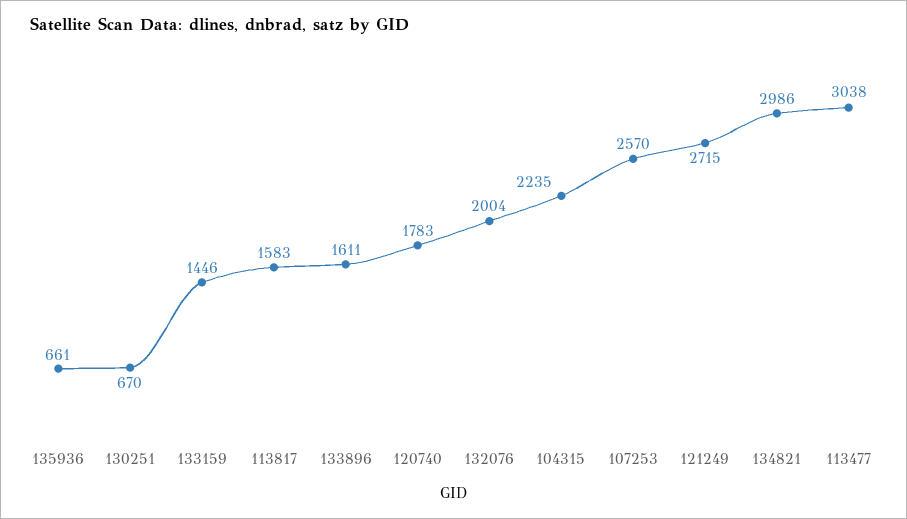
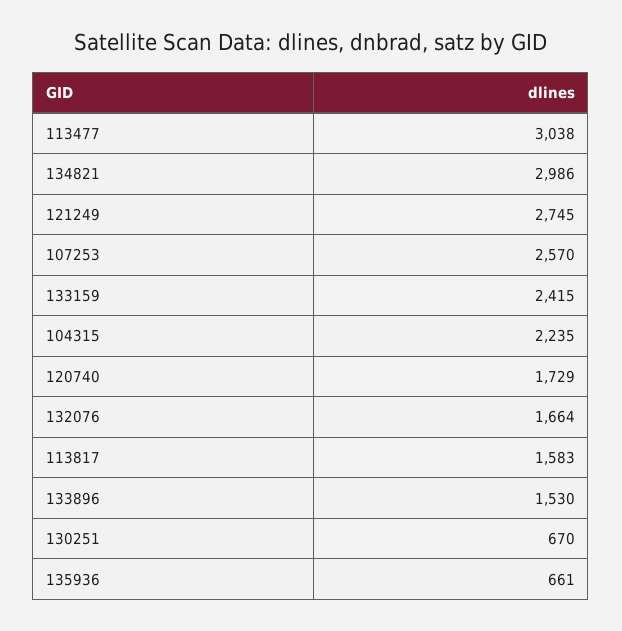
  {
    "135936": 661,
    "130251": 670,
-   "133159": 1446,
+   "133159": 2415,
    "113817": 1583,
-   "133896": 1611,
+   "133896": 1530,
-   "120740": 1783,
+   "120740": 1729,
-   "132076": 2004,
+   "132076": 1664,
    "104315": 2235,
    "107253": 2570,
-   "121249": 2715,
+   "121249": 2745,
    "134821": 2986,
    "113477": 3038
  }

